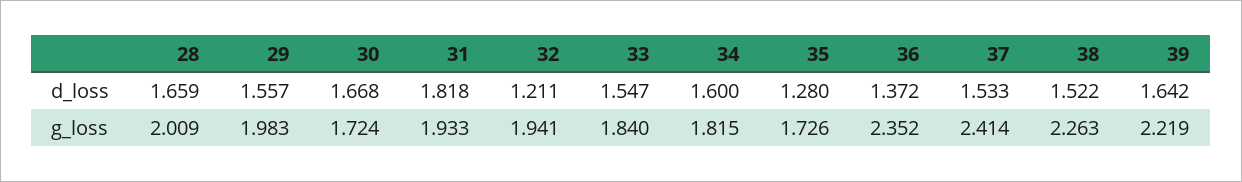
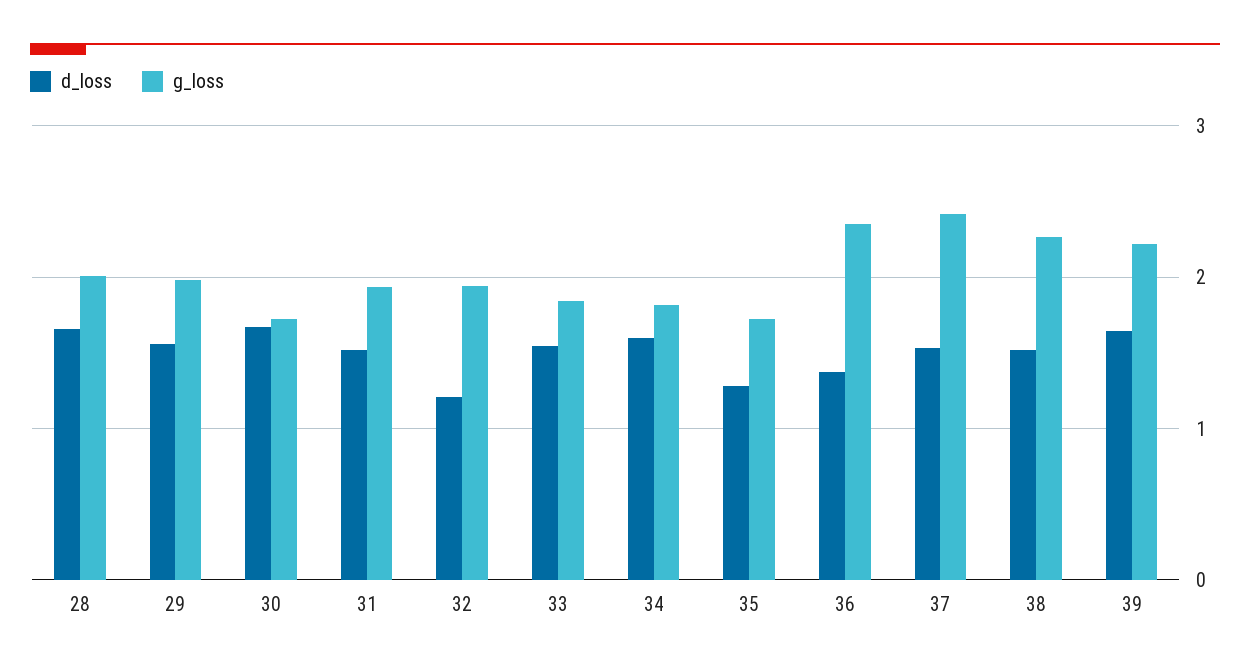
  {
    "d_loss": {
      "28": 1.659,
      "29": 1.557,
      "30": 1.668,
-     "31": 1.818,
+     "31": 1.5,
      "32": 1.211,
      "33": 1.547,
      "34": 1.6,
      "35": 1.28,
      "36": 1.372,
      "37": 1.533,
      "38": 1.522,
      "39": 1.642
    },
    "g_loss": {
      "28": 2.009,
      "29": 1.983,
      "30": 1.724,
      "31": 1.933,
      "32": 1.941,
      "33": 1.84,
      "34": 1.815,
      "35": 1.726,
      "36": 2.352,
      "37": 2.414,
      "38": 2.263,
      "39": 2.219
    }
  }

